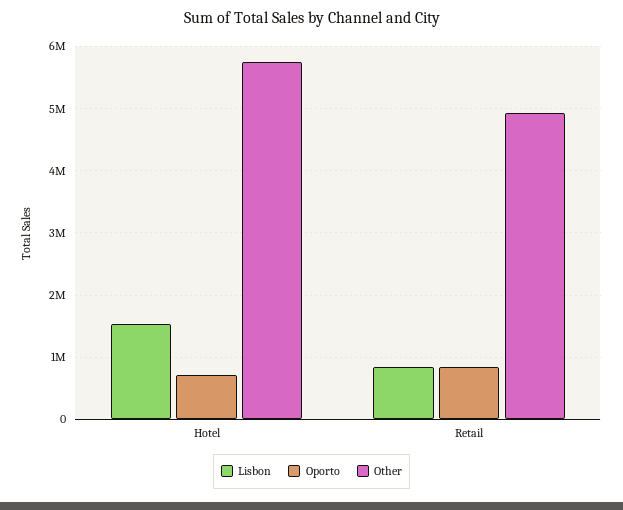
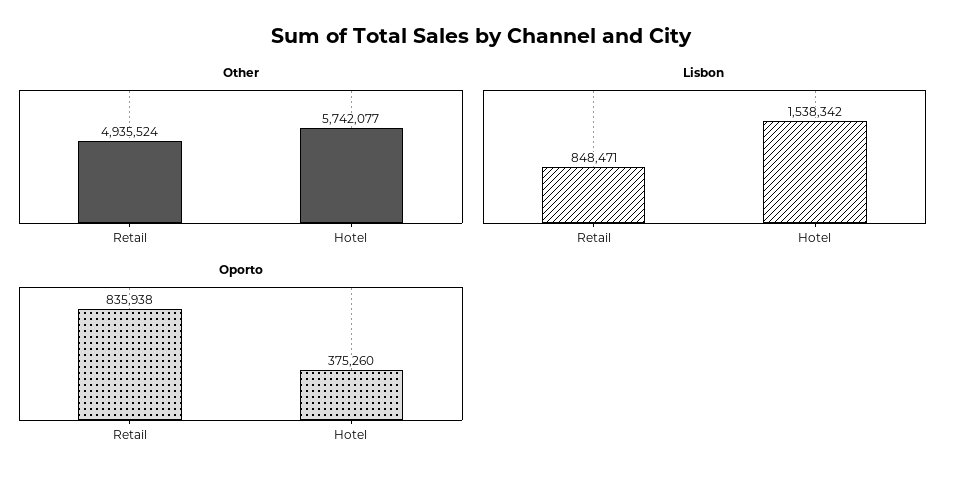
  {
    "Lisbon": {
      "Hotel": 1538342,
      "Retail": 848471
    },
    "Oporto": {
-     "Hotel": 700000,
+     "Hotel": 375260,
      "Retail": 835938
    },
    "Other": {
      "Hotel": 5742077,
      "Retail": 4935524
    }
  }

